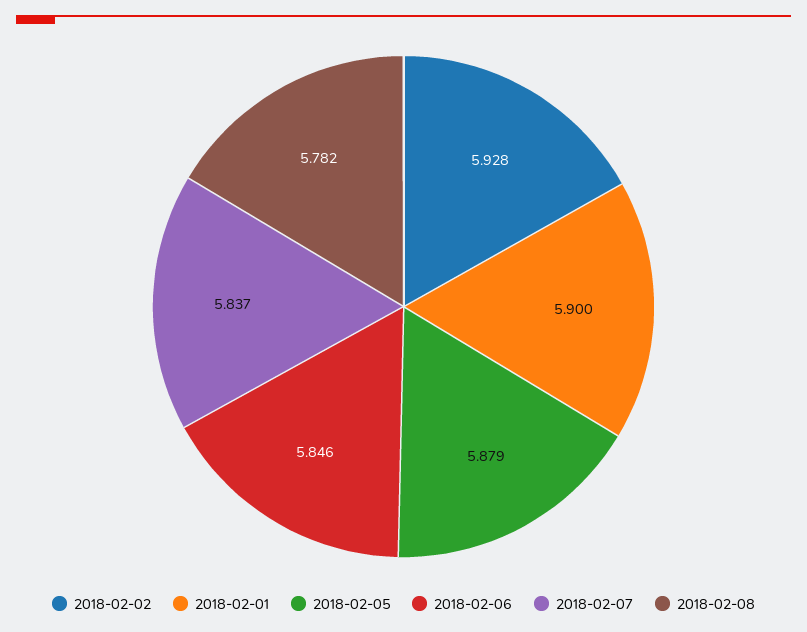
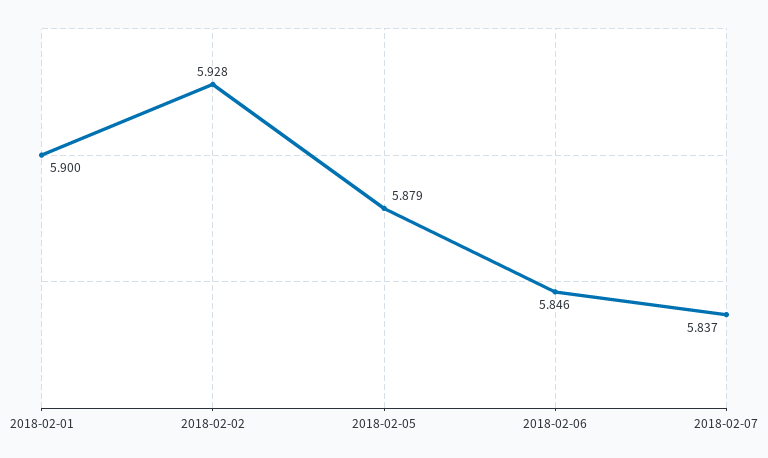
  {
    "2018-02-02": 5.928,
    "2018-02-01": 5.9,
    "2018-02-05": 5.879,
    "2018-02-06": 5.846,
-   "2018-02-07": 5.837,
+   "2018-02-07": 5.837
-   "2018-02-08": 5.782
  }

